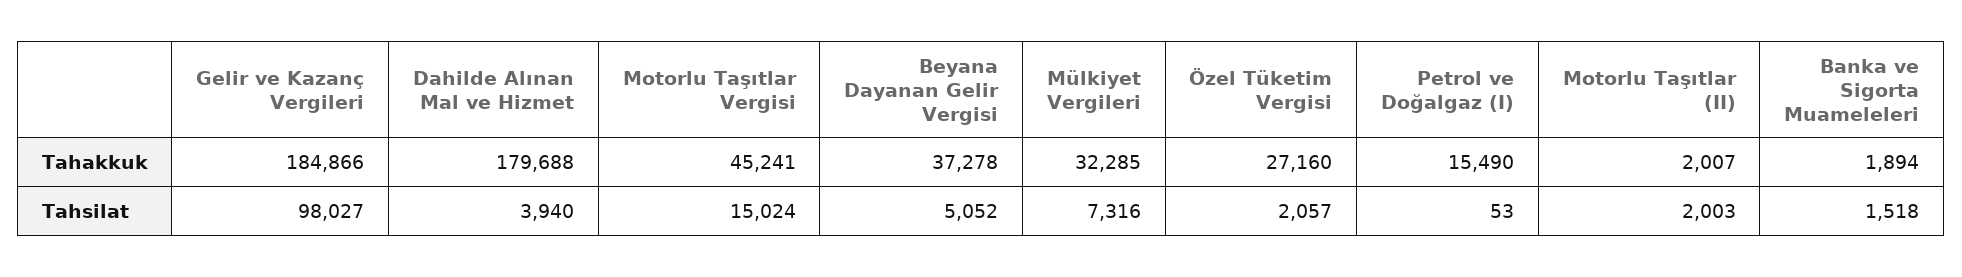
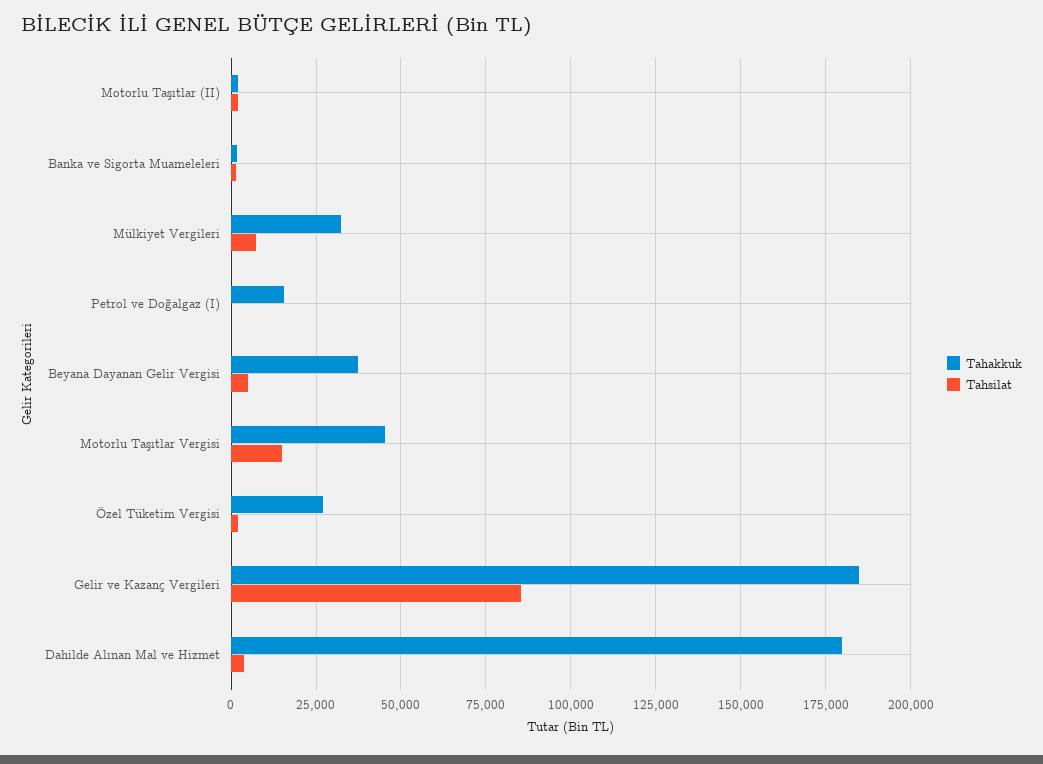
  {
    "Tahakkuk": {
      "Gelir ve Kazanç Vergileri": 184866,
      "Dahilde Alınan Mal ve Hizmet": 179688,
      "Motorlu Taşıtlar Vergisi": 45241,
      "Beyana Dayanan Gelir Vergisi": 37278,
      "Mülkiyet Vergileri": 32285,
      "Özel Tüketim Vergisi": 27160,
      "Petrol ve Doğalgaz (I)": 15490,
      "Motorlu Taşıtlar (II)": 2007,
      "Banka ve Sigorta Muameleleri": 1894
    },
    "Tahsilat": {
-     "Gelir ve Kazanç Vergileri": 98027,
+     "Gelir ve Kazanç Vergileri": 85000,
      "Dahilde Alınan Mal ve Hizmet": 3940,
      "Motorlu Taşıtlar Vergisi": 15024,
      "Beyana Dayanan Gelir Vergisi": 5052,
      "Mülkiyet Vergileri": 7316,
      "Özel Tüketim Vergisi": 2057,
      "Petrol ve Doğalgaz (I)": 53,
      "Motorlu Taşıtlar (II)": 2003,
      "Banka ve Sigorta Muameleleri": 1518
    }
  }

